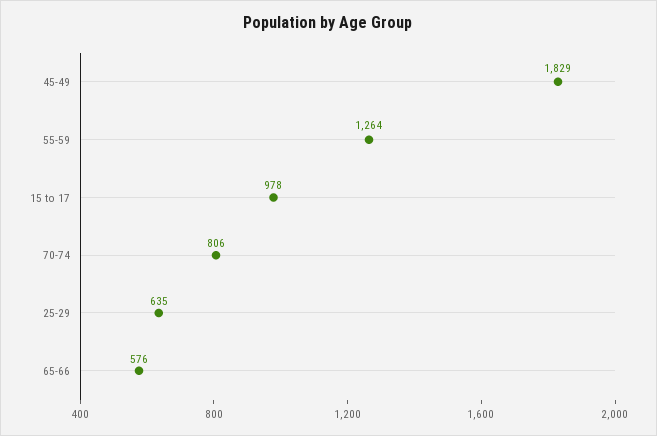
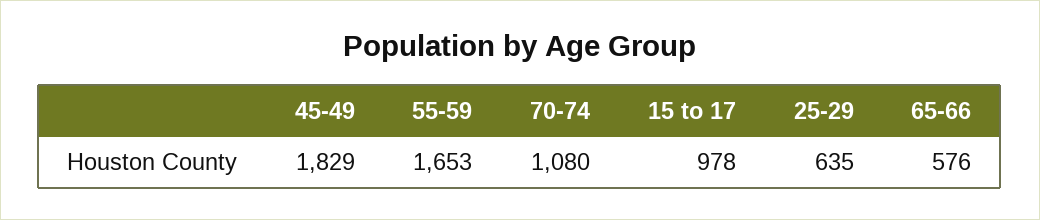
  {
    "45-49": 1829,
-   "55-59": 1264,
+   "55-59": 1653,
    "15 to 17": 978,
-   "70-74": 806,
+   "70-74": 1080,
    "25-29": 635,
    "65-66": 576
  }

